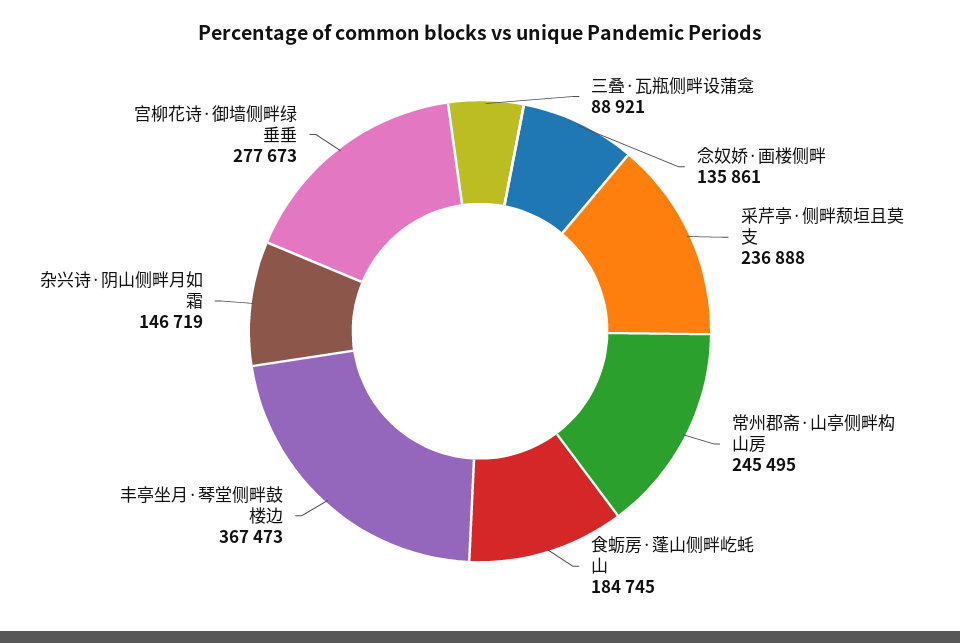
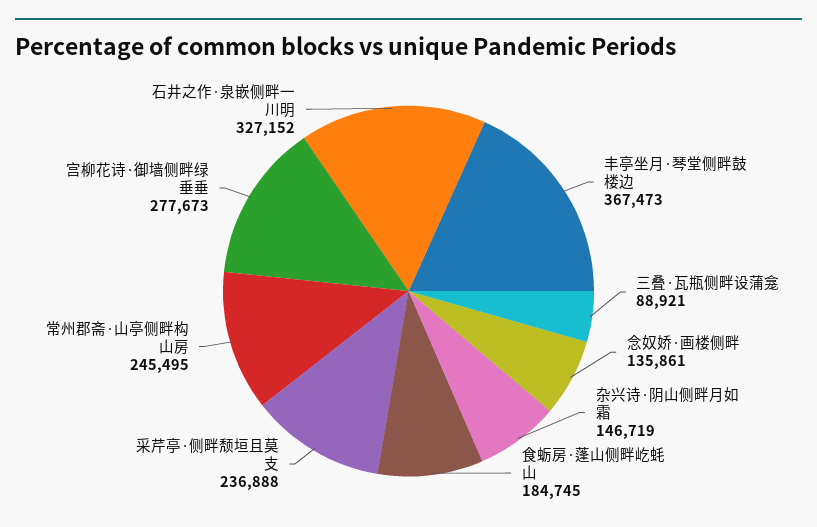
  {
    "三叠·瓦瓶侧畔设蒲龛": 88921,
    "念奴娇·画楼侧畔": 135861,
    "采芹亭·侧畔颓垣且莫支": 236888,
    "常州郡斋·山亭侧畔构山房": 245495,
    "食蛎房·蓬山侧畔屹蚝山": 184745,
    "丰亭坐月·琴堂侧畔鼓楼边": 367473,
    "杂兴诗·阴山侧畔月如霜": 146719,
-   "宫柳花诗·御墙侧畔绿垂垂": 277673
+   "宫柳花诗·御墙侧畔绿垂垂": 277673,
+   "石井之作·泉嵌侧畔一川明": 327152
  }

